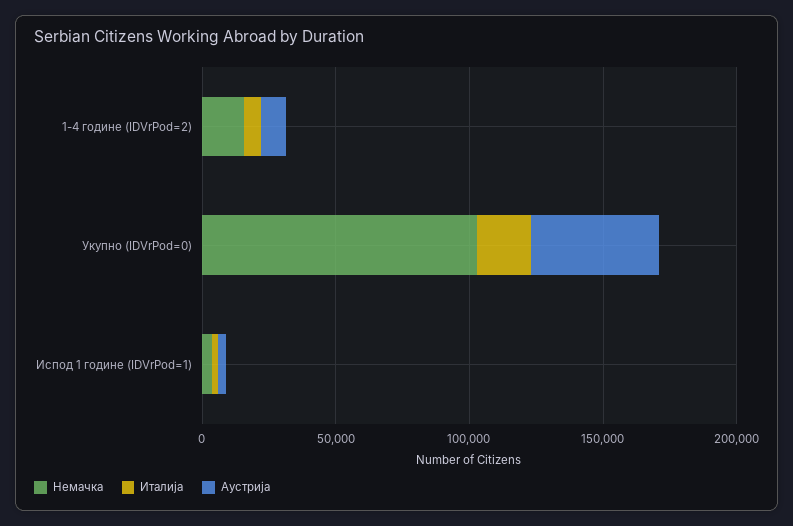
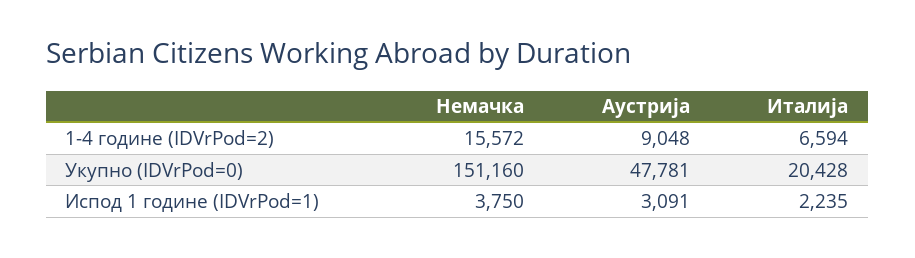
  {
    "Немачка": {
      "1-4 године (IDVrPod=2)": 15572,
-     "Укупно (IDVrPod=0)": 100000,
+     "Укупно (IDVrPod=0)": 151160,
      "Испод 1 године (IDVrPod=1)": 3750
    },
    "Италија": {
      "1-4 године (IDVrPod=2)": 6594,
      "Укупно (IDVrPod=0)": 20428,
      "Испод 1 године (IDVrPod=1)": 2235
    },
    "Аустрија": {
      "1-4 године (IDVrPod=2)": 9048,
      "Укупно (IDVrPod=0)": 47781,
      "Испод 1 године (IDVrPod=1)": 3091
    }
  }

